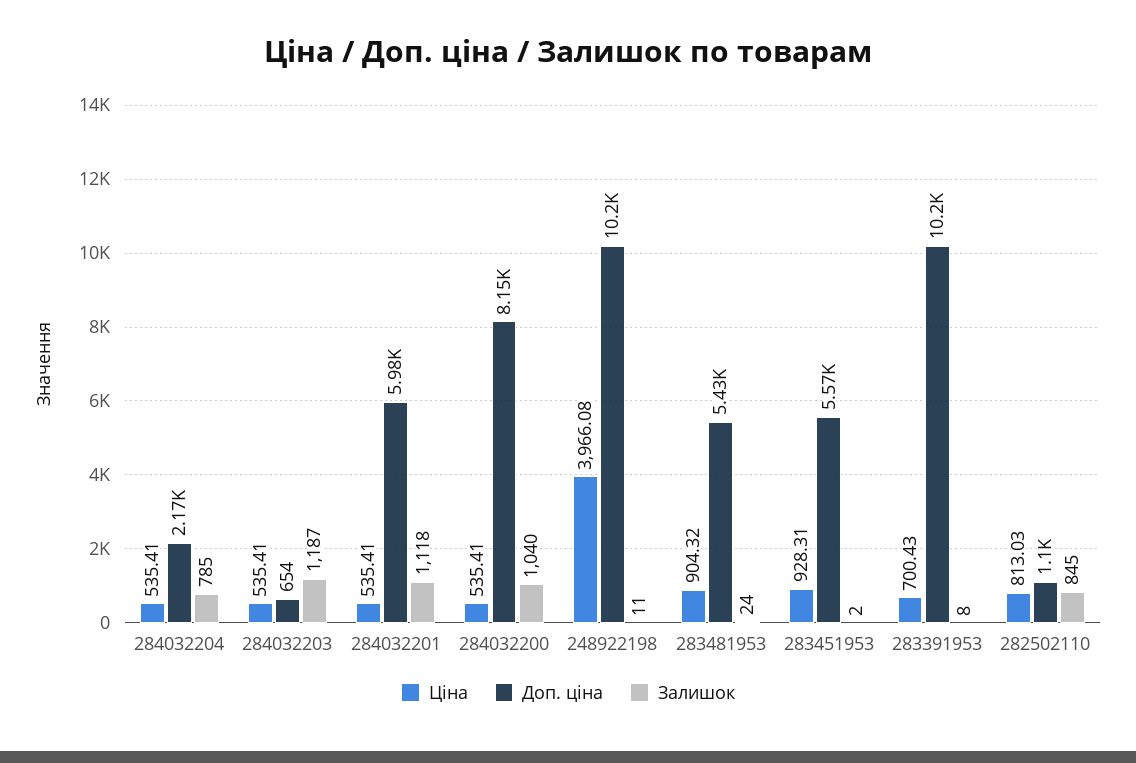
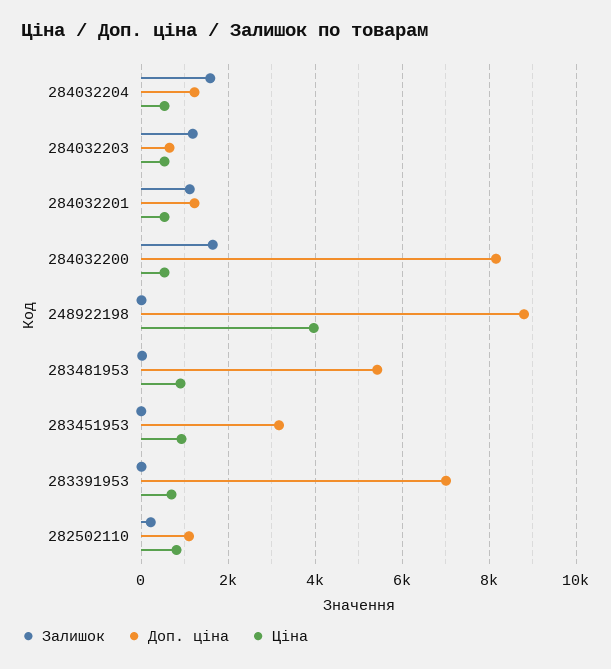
  {
    "Ціна": {
      "284032204": 535.41,
      "284032203": 535.41,
      "284032201": 535.41,
      "284032200": 535.41,
      "248922198": 3966.08,
      "283481953": 904.32,
      "283451953": 928.31,
      "283391953": 700.43,
      "282502110": 813.03
    },
    "Доп. ціна": {
-     "284032204": 2170,
+     "284032204": 1200,
      "284032203": 654,
-     "284032201": 5980,
+     "284032201": 1200,
      "284032200": 8150,
-     "248922198": 10200,
+     "248922198": 8800,
      "283481953": 5430,
-     "283451953": 5570,
+     "283451953": 3200,
-     "283391953": 10200,
+     "283391953": 7000,
      "282502110": 1100
    },
    "Залишок": {
-     "284032204": 785,
+     "284032204": 1600,
      "284032203": 1187,
      "284032201": 1118,
-     "284032200": 1040,
+     "284032200": 1600,
      "248922198": 11,
      "283481953": 24,
      "283451953": 2,
      "283391953": 8,
-     "282502110": 845
+     "282502110": 200
    }
  }

